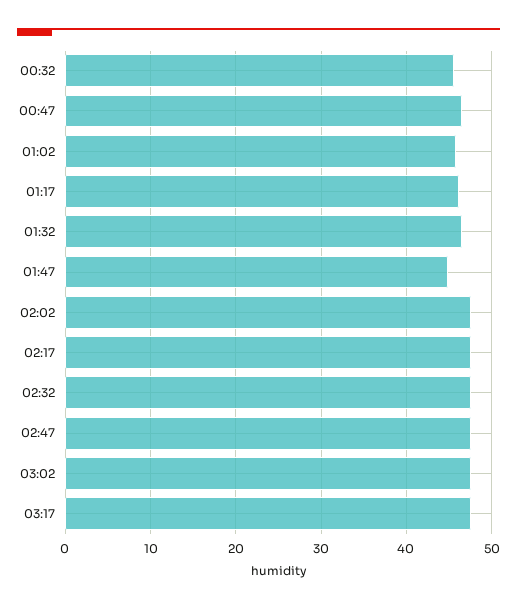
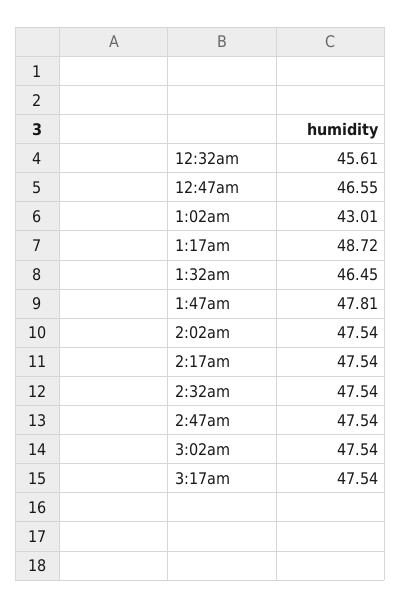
  {
    "00:32": 45.61,
    "00:47": 46.55,
-   "01:02": 46,
+   "01:02": 43.01,
-   "01:17": 46,
+   "01:17": 48.72,
    "01:32": 46.45,
-   "01:47": 45,
+   "01:47": 47.81,
    "02:02": 47.54,
    "02:17": 47.54,
    "02:32": 47.54,
    "02:47": 47.54,
    "03:02": 47.54,
    "03:17": 47.54
  }

